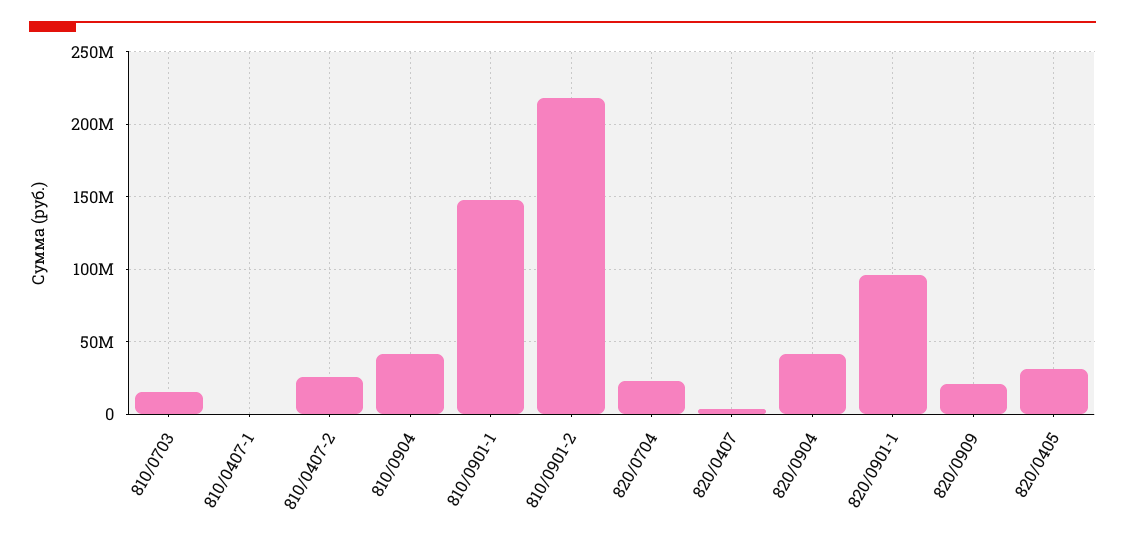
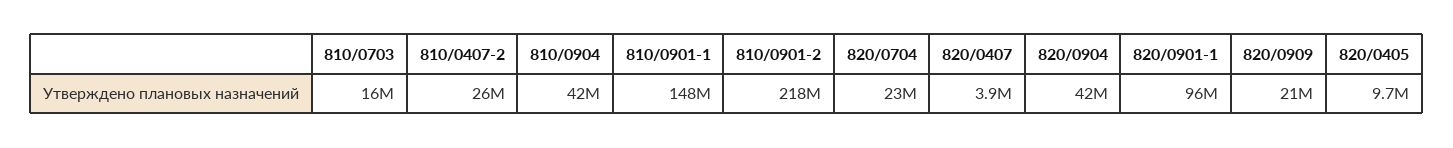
  {
    "810/0703": 16000000,
-   "810/0407-1": 0,
    "810/0407-2": 26000000,
    "810/0904": 42000000,
    "810/0901-1": 148000000,
    "810/0901-2": 218000000,
    "820/0704": 23000000,
    "820/0407": 3900000,
    "820/0904": 42000000,
    "820/0901-1": 96000000,
    "820/0909": 21000000,
-   "820/0405": 30000000
+   "820/0405": 9700000
  }

